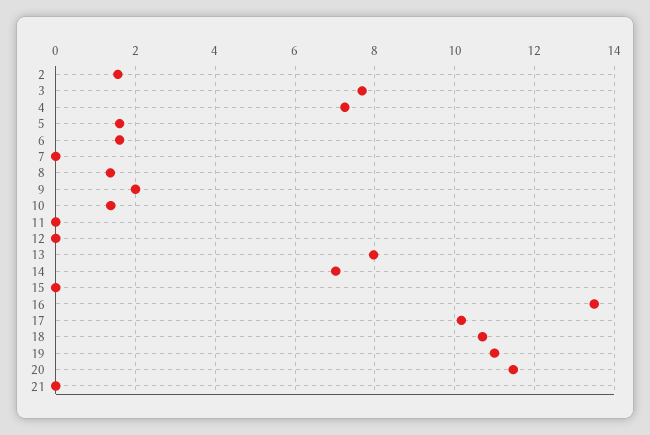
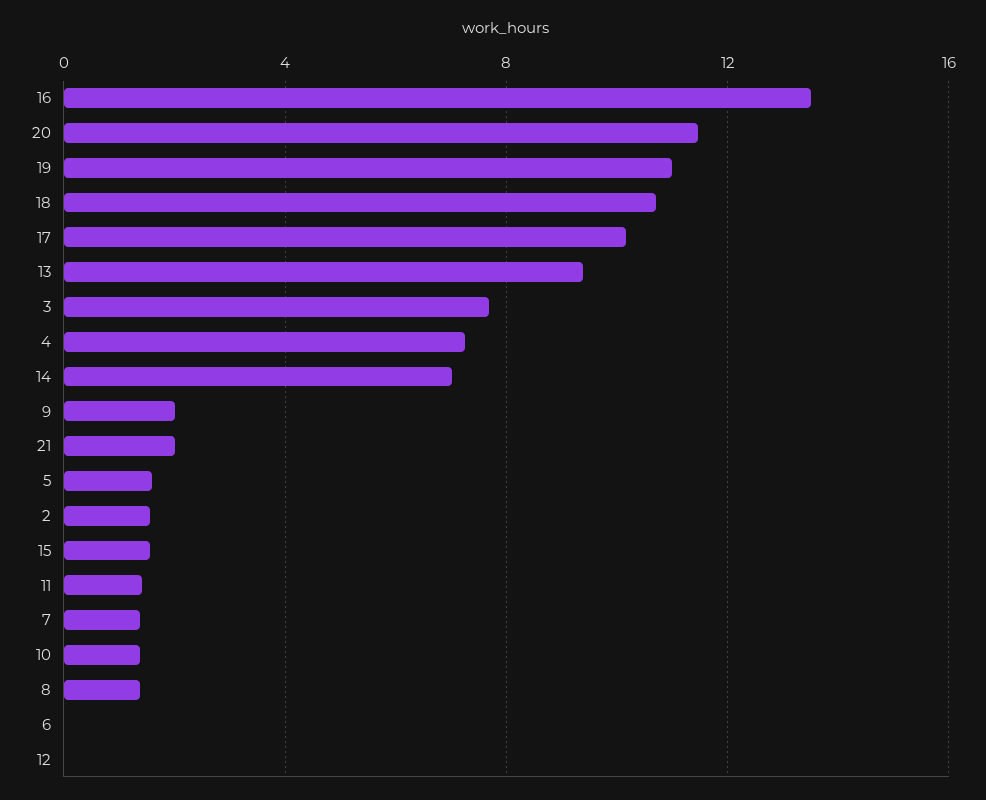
  {
    "2": 1.6,
    "3": 7.6,
    "4": 7.2,
    "5": 1.6,
-   "6": 1.6,
+   "6": 0,
-   "7": 0,
+   "7": 1.5,
    "8": 1.4,
    "9": 2,
    "10": 1.4,
-   "11": 0,
+   "11": 1.5,
    "12": 0,
-   "13": 8,
+   "13": 9.5,
    "14": 7,
-   "15": 0,
+   "15": 1.5,
    "16": 13.6,
    "17": 10.2,
    "18": 10.8,
    "19": 11,
    "20": 11.4,
-   "21": 0
+   "21": 2
  }

